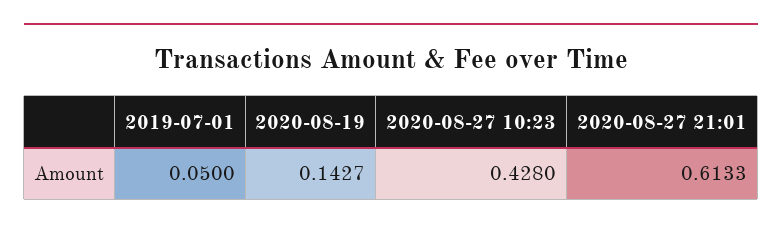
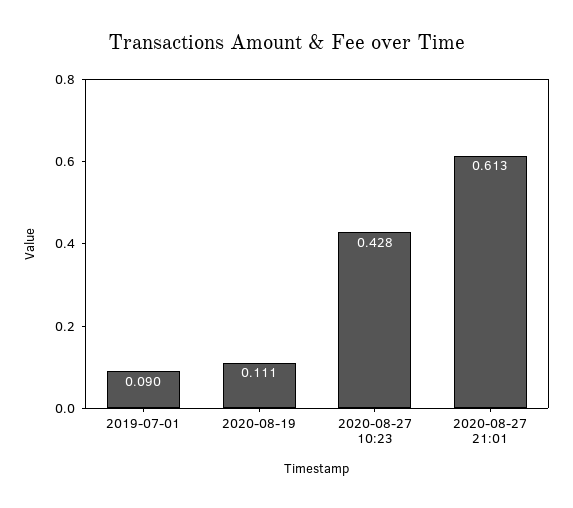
  {
-   "2019-07-01": 0.05,
+   "2019-07-01": 0.09,
-   "2020-08-19": 0.1427,
+   "2020-08-19": 0.111,
    "2020-08-27 10:23": 0.428,
    "2020-08-27 21:01": 0.6133
  }

